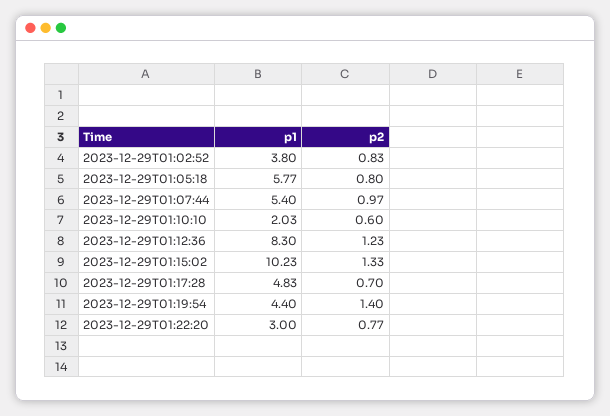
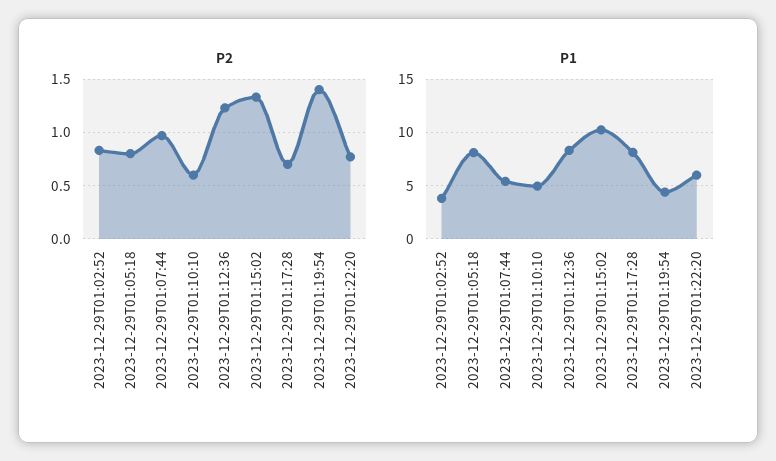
  {
    "p1": {
      "2023-12-29T01:02:52": 3.8,
-     "2023-12-29T01:05:18": 5.77,
+     "2023-12-29T01:05:18": 8,
      "2023-12-29T01:07:44": 5.4,
-     "2023-12-29T01:10:10": 2.03,
+     "2023-12-29T01:10:10": 5,
      "2023-12-29T01:12:36": 8.3,
      "2023-12-29T01:15:02": 10.23,
-     "2023-12-29T01:17:28": 4.83,
+     "2023-12-29T01:17:28": 8,
      "2023-12-29T01:19:54": 4.4,
-     "2023-12-29T01:22:20": 3
+     "2023-12-29T01:22:20": 6
    },
    "p2": {
      "2023-12-29T01:02:52": 0.83,
      "2023-12-29T01:05:18": 0.8,
      "2023-12-29T01:07:44": 0.97,
      "2023-12-29T01:10:10": 0.6,
      "2023-12-29T01:12:36": 1.23,
      "2023-12-29T01:15:02": 1.33,
      "2023-12-29T01:17:28": 0.7,
      "2023-12-29T01:19:54": 1.4,
      "2023-12-29T01:22:20": 0.77
    }
  }

